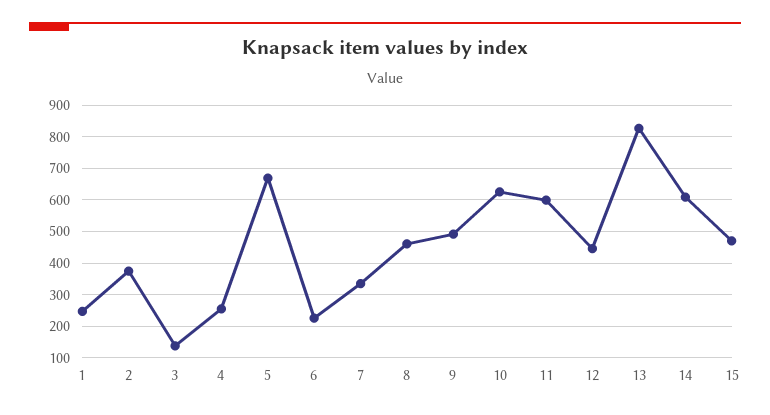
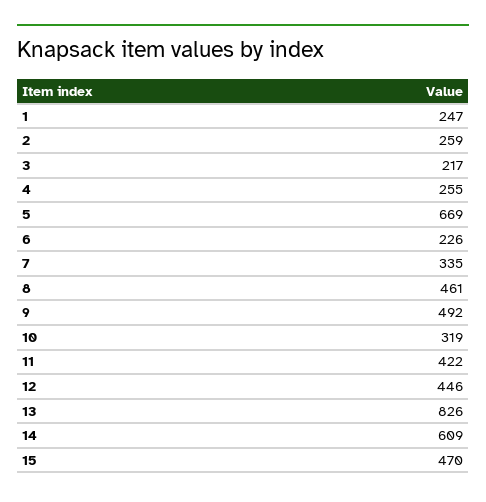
  {
    "1": 247,
-   "2": 380,
+   "2": 259,
-   "3": 140,
+   "3": 217,
    "4": 255,
    "5": 669,
    "6": 226,
    "7": 335,
    "8": 461,
    "9": 492,
-   "10": 620,
+   "10": 319,
-   "11": 600,
+   "11": 422,
    "12": 446,
    "13": 826,
    "14": 609,
    "15": 470
  }

